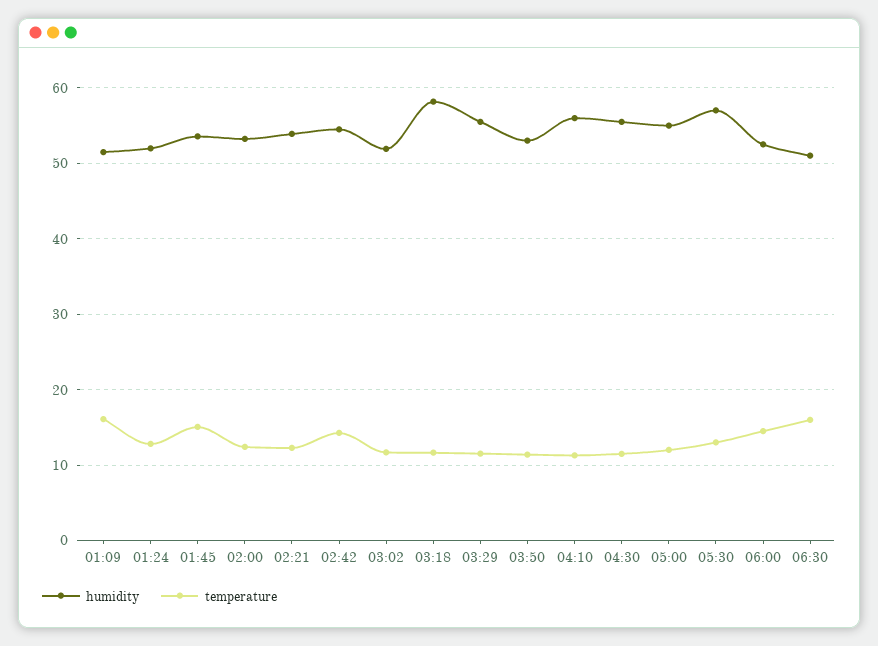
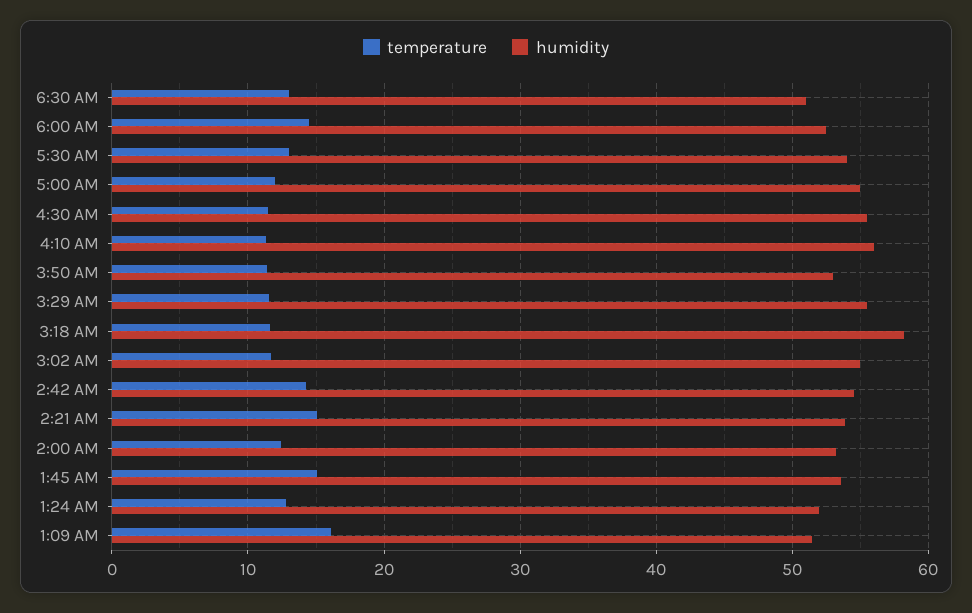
  {
    "humidity": {
      "01:09": 51,
      "01:24": 52,
      "01:45": 54,
      "02:00": 53,
      "02:21": 54,
      "02:42": 55,
-     "03:02": 52,
+     "03:02": 55,
      "03:18": 58,
      "03:29": 55,
      "03:50": 53,
      "04:10": 56,
      "04:30": 56,
      "05:00": 55,
-     "05:30": 57,
+     "05:30": 54,
      "06:00": 53,
      "06:30": 51
    },
    "temperature": {
      "01:09": 16,
      "01:24": 13,
      "01:45": 15,
      "02:00": 12,
-     "02:21": 12,
+     "02:21": 15,
      "02:42": 14,
      "03:02": 12,
      "03:18": 12,
      "03:29": 12,
      "03:50": 11,
      "04:10": 11,
      "04:30": 12,
      "05:00": 12,
      "05:30": 13,
      "06:00": 15,
-     "06:30": 16
+     "06:30": 13
    }
  }

